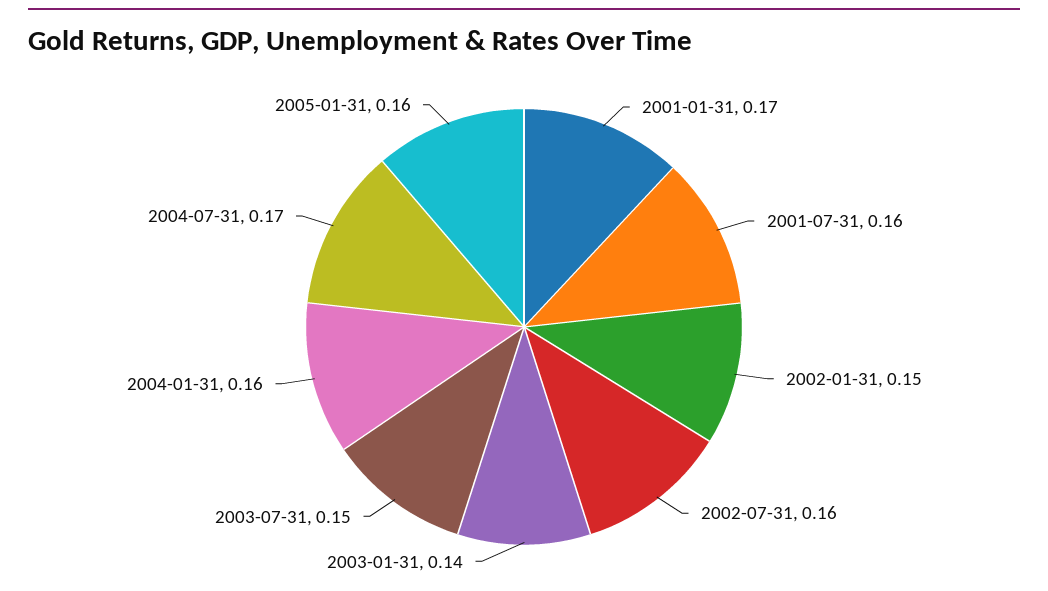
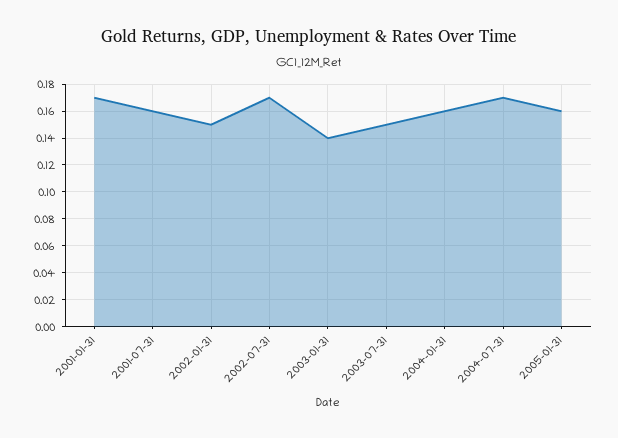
  {
    "2001-01-31": 0.17,
    "2001-07-31": 0.16,
    "2002-01-31": 0.15,
-   "2002-07-31": 0.16,
+   "2002-07-31": 0.17,
    "2003-01-31": 0.14,
    "2003-07-31": 0.15,
    "2004-01-31": 0.16,
    "2004-07-31": 0.17,
    "2005-01-31": 0.16
  }

